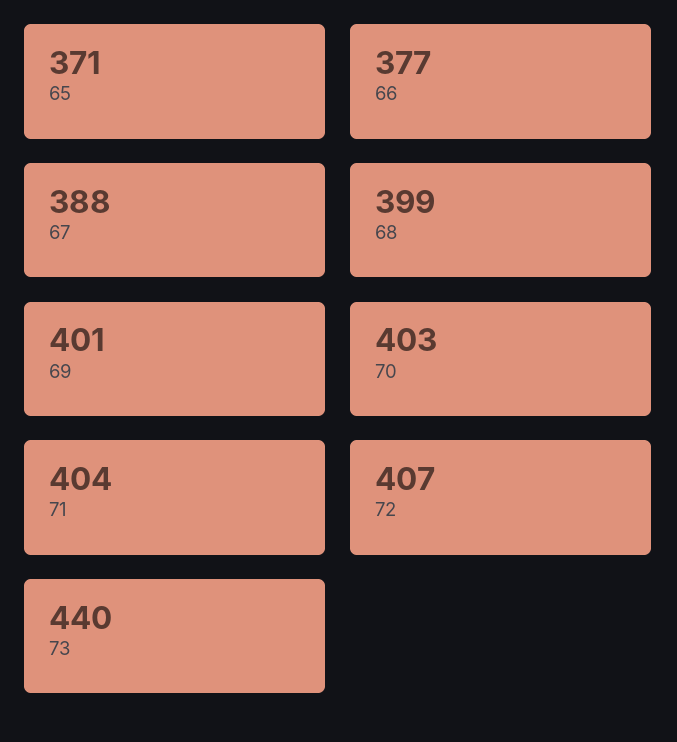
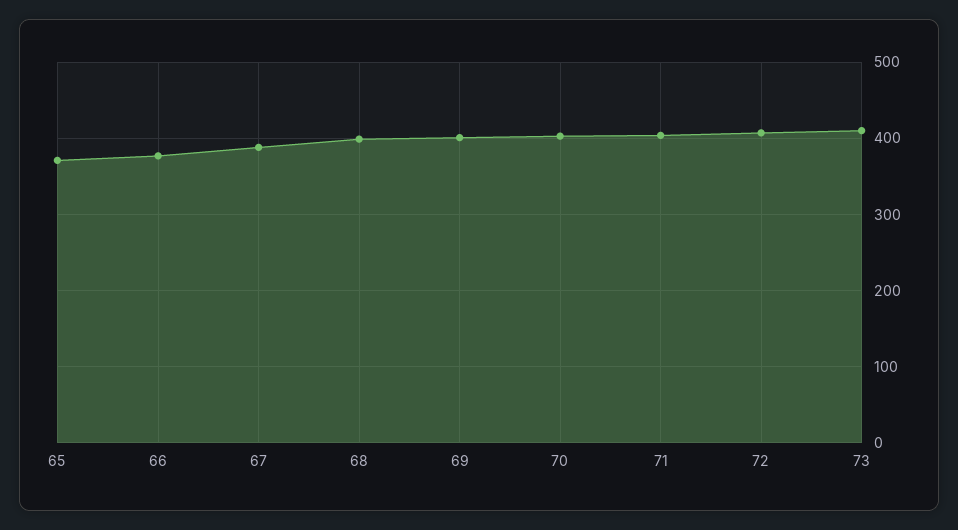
  {
    "65": 371,
    "66": 377,
    "67": 388,
    "68": 399,
    "69": 401,
    "70": 403,
    "71": 404,
    "72": 407,
-   "73": 440
+   "73": 410
  }

